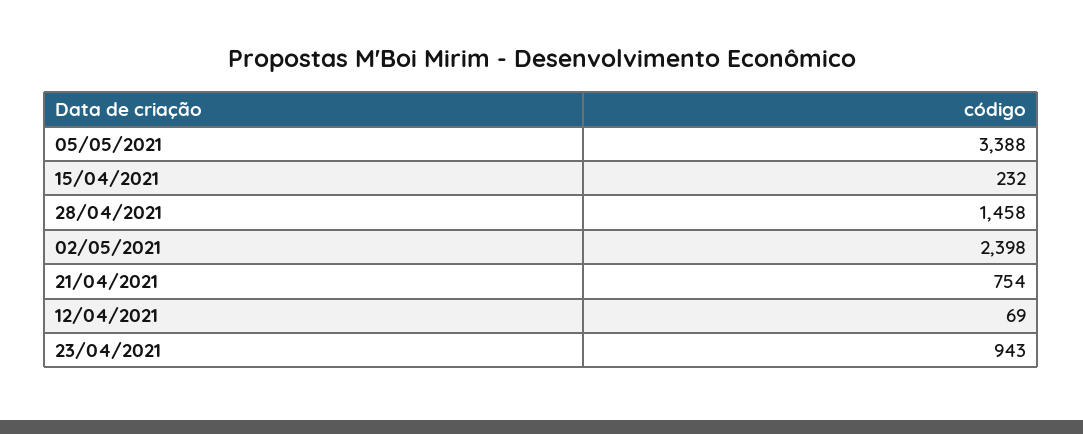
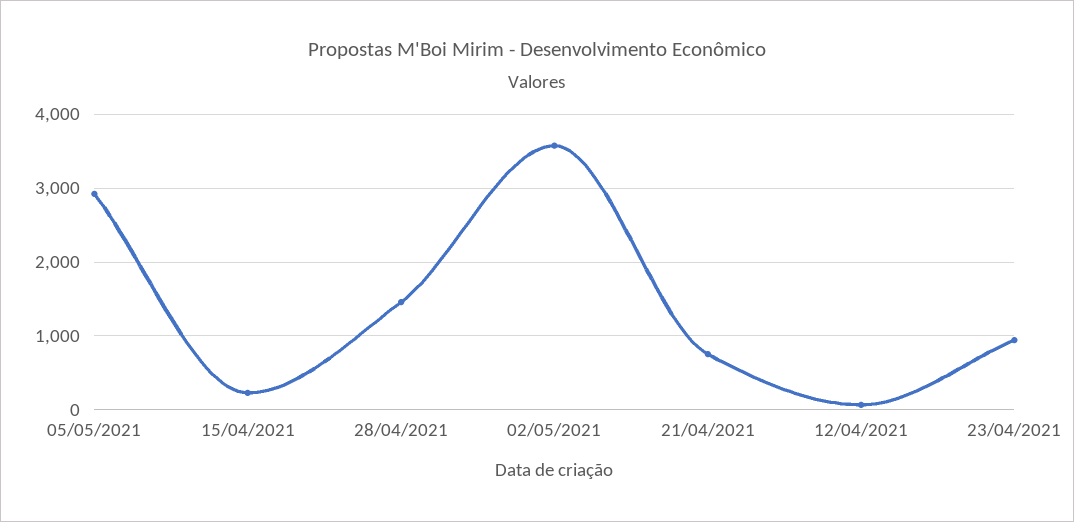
  {
-   "05/05/2021": 3388,
+   "05/05/2021": 2900,
    "15/04/2021": 232,
    "28/04/2021": 1458,
-   "02/05/2021": 2398,
+   "02/05/2021": 3600,
    "21/04/2021": 754,
    "12/04/2021": 69,
    "23/04/2021": 943
  }

